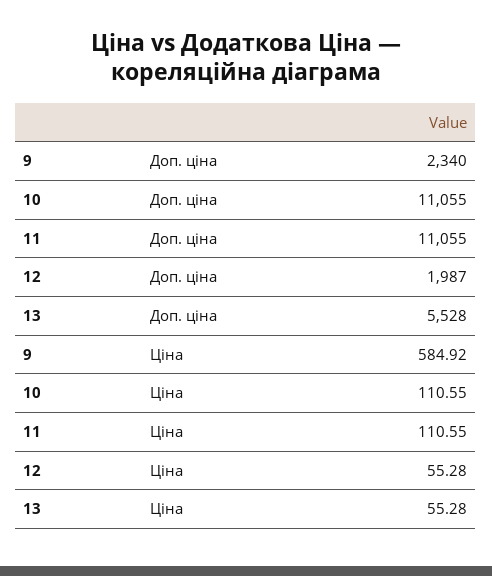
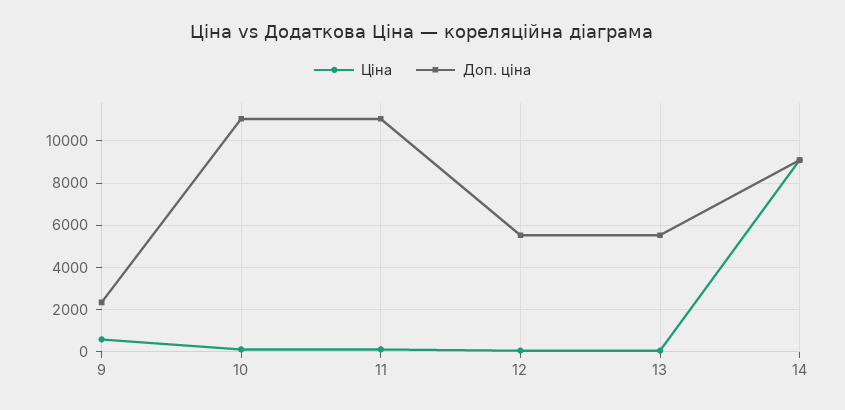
  {
    "Доп. ціна": {
      "9": 2340,
      "10": 11055,
      "11": 11055,
-     "12": 1987,
+     "12": 5500,
-     "13": 5528
+     "13": 5528,
+     "14": 9000
    },
    "Ціна": {
      "9": 584.92,
      "10": 110.55,
      "11": 110.55,
      "12": 55.28,
-     "13": 55.28
+     "13": 55.28,
+     "14": 9000
    }
  }

